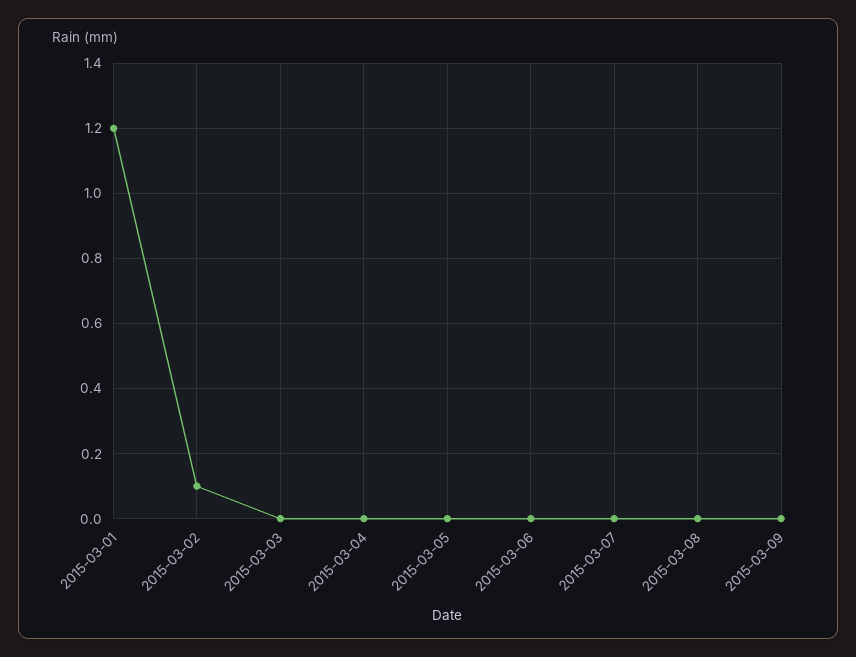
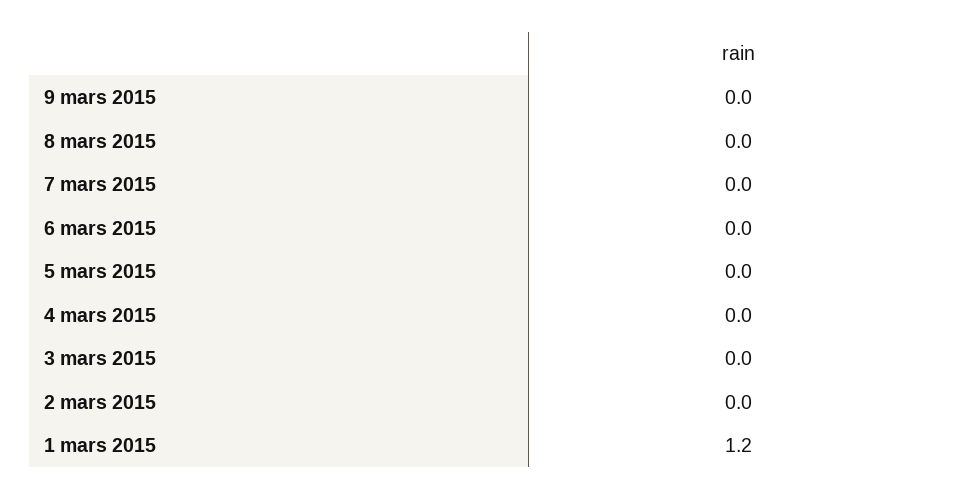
  {
    "2015-03-01": 1.2,
-   "2015-03-02": 0.1,
+   "2015-03-02": 0,
    "2015-03-03": 0,
    "2015-03-04": 0,
    "2015-03-05": 0,
    "2015-03-06": 0,
    "2015-03-07": 0,
    "2015-03-08": 0,
    "2015-03-09": 0
  }

